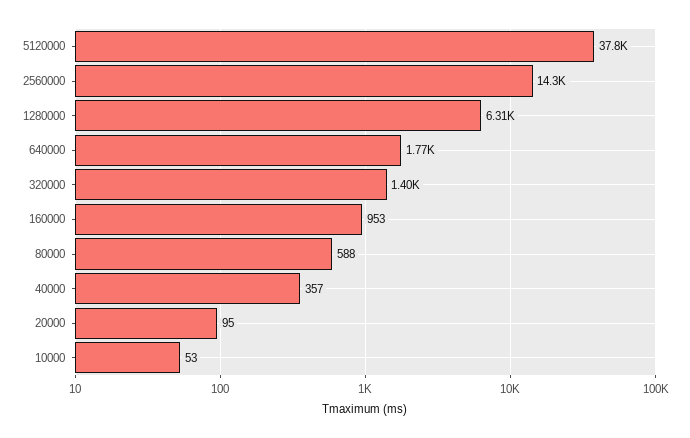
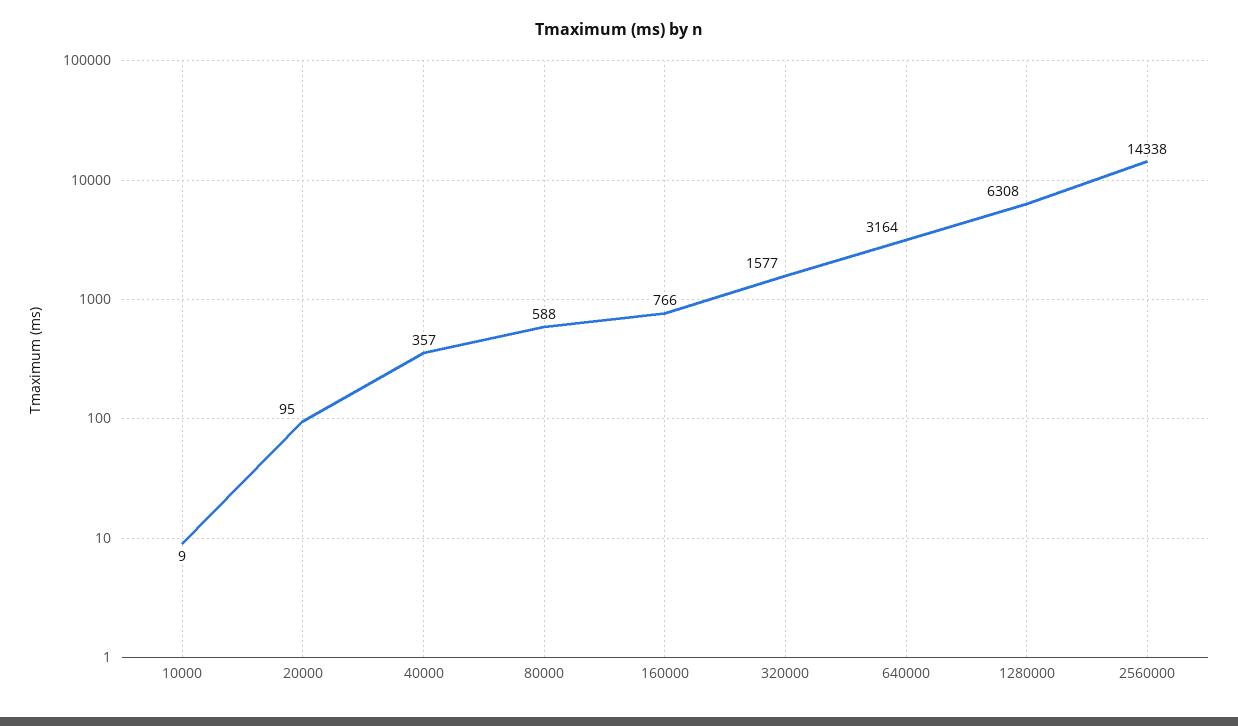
  {
-   "5120000": 37800,
    "2560000": 14338,
    "1280000": 6308,
-   "640000": 1770,
+   "640000": 3164,
-   "320000": 1400,
+   "320000": 1577,
-   "160000": 953,
+   "160000": 766,
    "80000": 588,
    "40000": 357,
    "20000": 95,
-   "10000": 53
+   "10000": 9
  }

